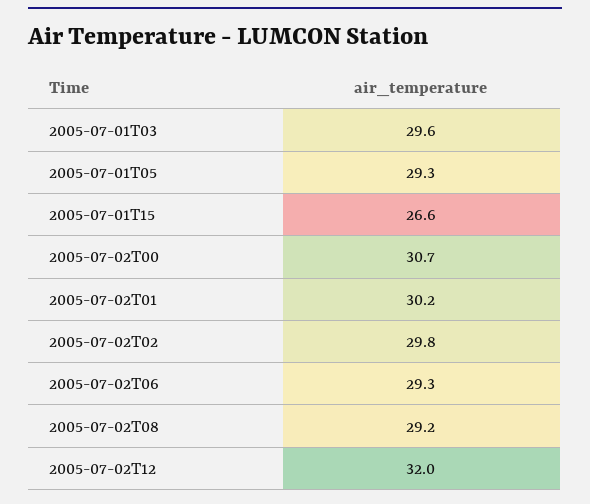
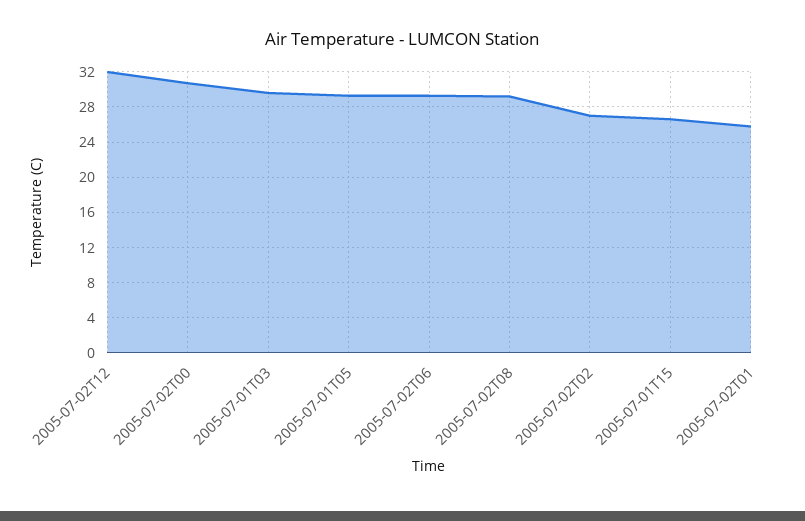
  {
    "2005-07-01T03": 29.6,
    "2005-07-01T05": 29.3,
    "2005-07-01T15": 26.6,
    "2005-07-02T00": 30.7,
-   "2005-07-02T01": 30.2,
+   "2005-07-02T01": 26,
-   "2005-07-02T02": 29.8,
+   "2005-07-02T02": 27,
    "2005-07-02T06": 29.3,
    "2005-07-02T08": 29.2,
    "2005-07-02T12": 32
  }

